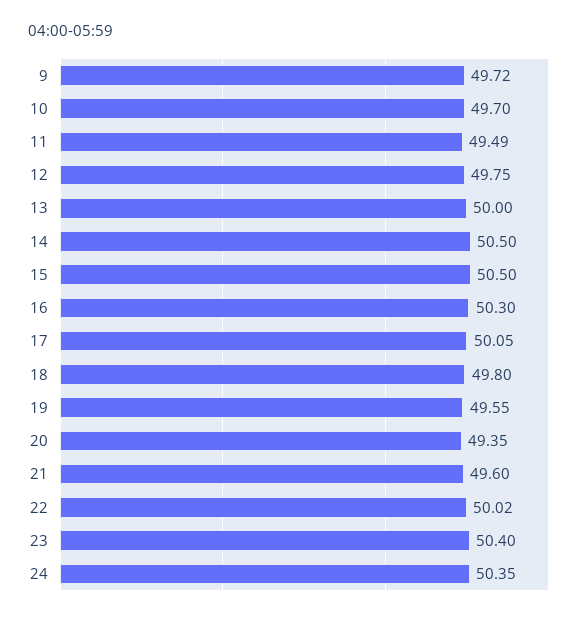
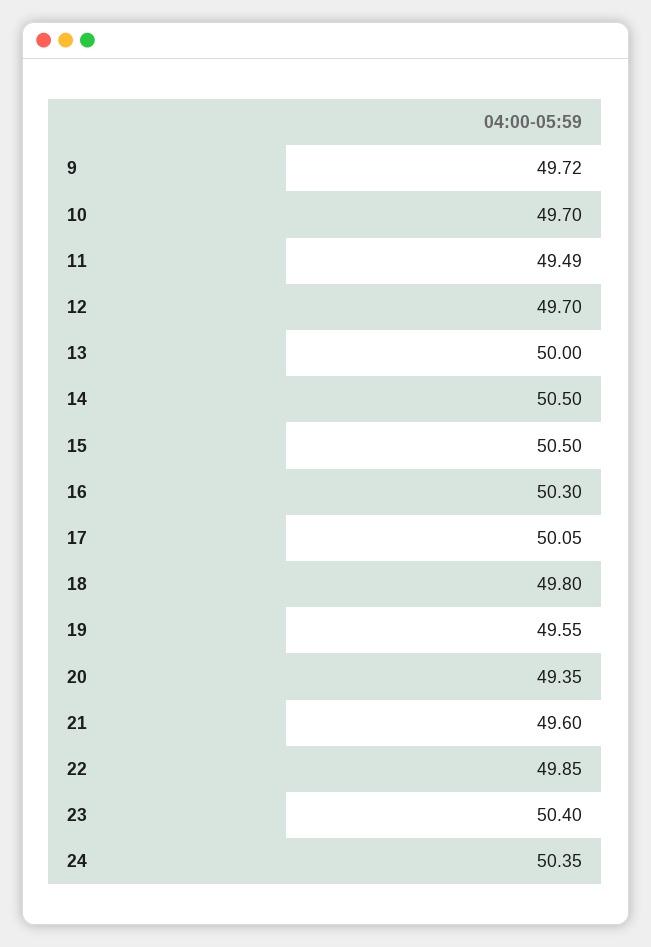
  {
    "9": 49.72,
    "10": 49.7,
    "11": 49.49,
-   "12": 49.75,
+   "12": 49.7,
    "13": 50,
    "14": 50.5,
    "15": 50.5,
    "16": 50.3,
    "17": 50.05,
    "18": 49.8,
    "19": 49.55,
    "20": 49.35,
    "21": 49.6,
-   "22": 50.02,
+   "22": 49.85,
    "23": 50.4,
    "24": 50.35
  }

